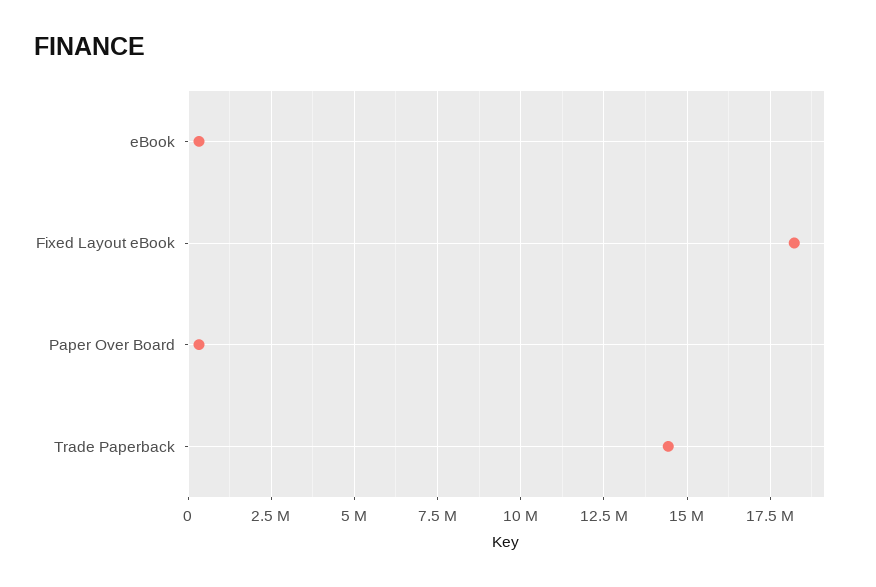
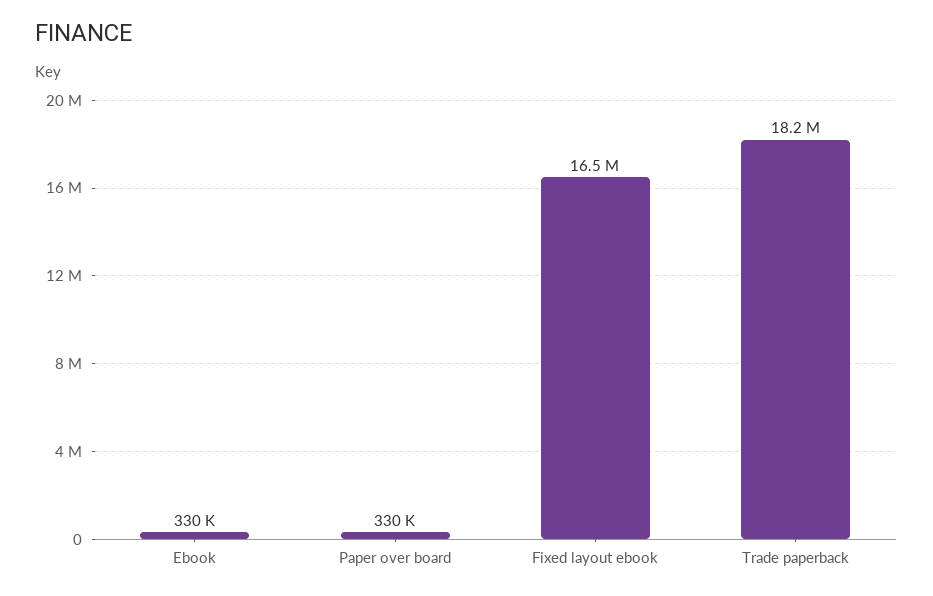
  {
    "eBook": 330000,
-   "Fixed Layout eBook": 18250000,
+   "Fixed Layout eBook": 16500000,
    "Paper Over Board": 330000,
-   "Trade Paperback": 14500000
+   "Trade Paperback": 18200000
  }

